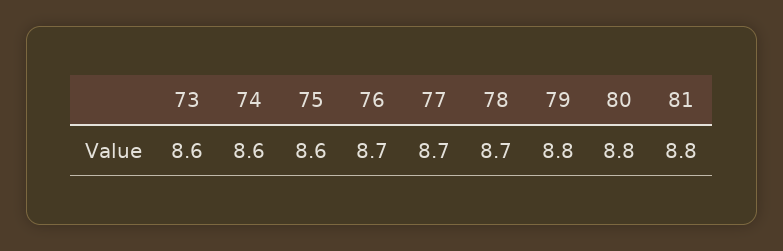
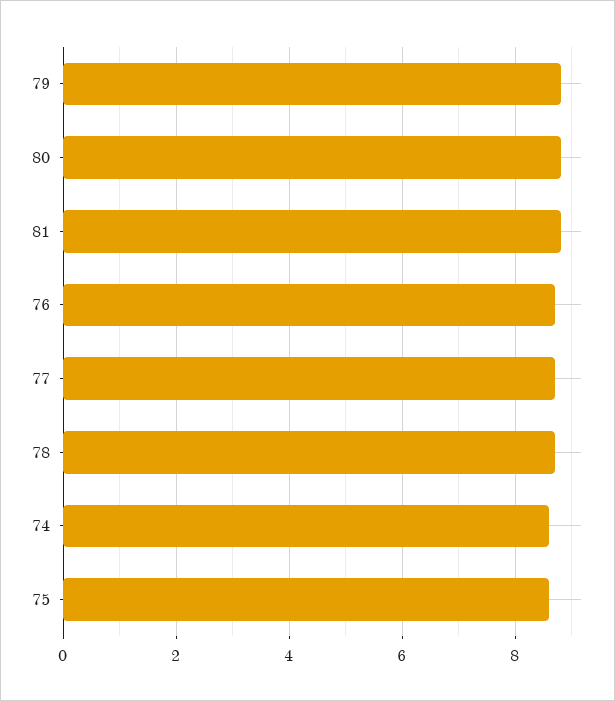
  {
-   "73": 8.6,
    "74": 8.6,
    "75": 8.6,
    "76": 8.7,
    "77": 8.7,
    "78": 8.7,
    "79": 8.8,
    "80": 8.8,
    "81": 8.8
  }

